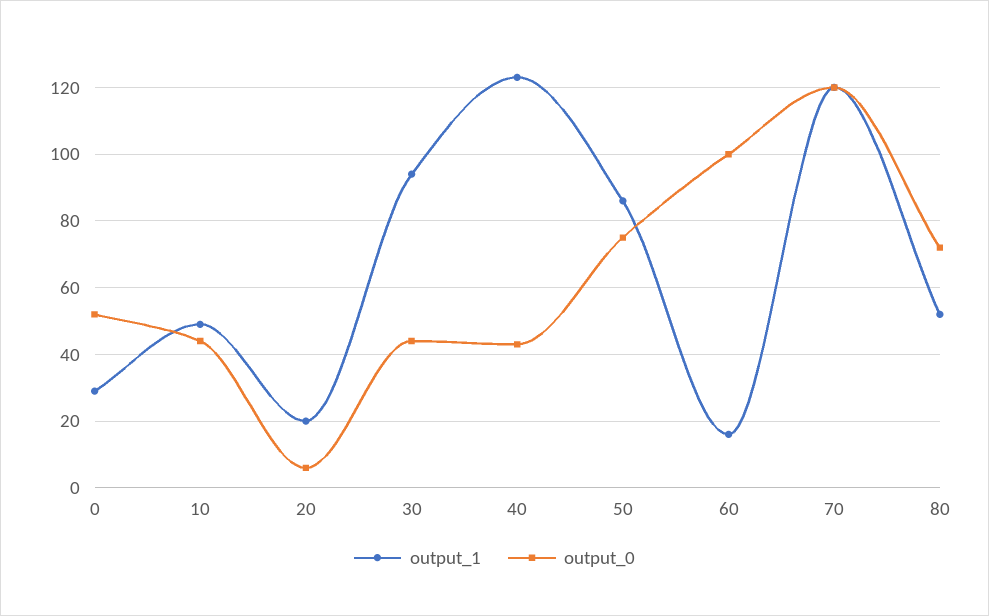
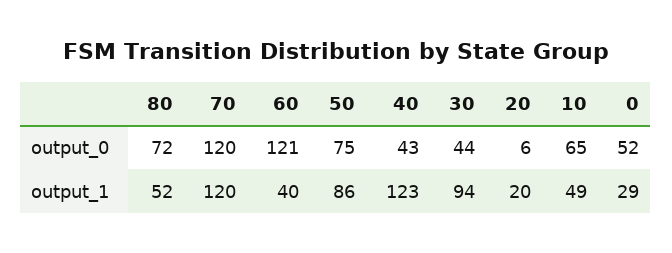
  {
    "output_1": {
      "0": 29,
      "10": 49,
      "20": 20,
      "30": 94,
      "40": 123,
      "50": 86,
-     "60": 15,
+     "60": 40,
      "70": 120,
      "80": 52
    },
    "output_0": {
      "0": 52,
-     "10": 45,
+     "10": 65,
      "20": 6,
      "30": 44,
      "40": 43,
      "50": 75,
-     "60": 100,
+     "60": 121,
      "70": 120,
      "80": 72
    }
  }

